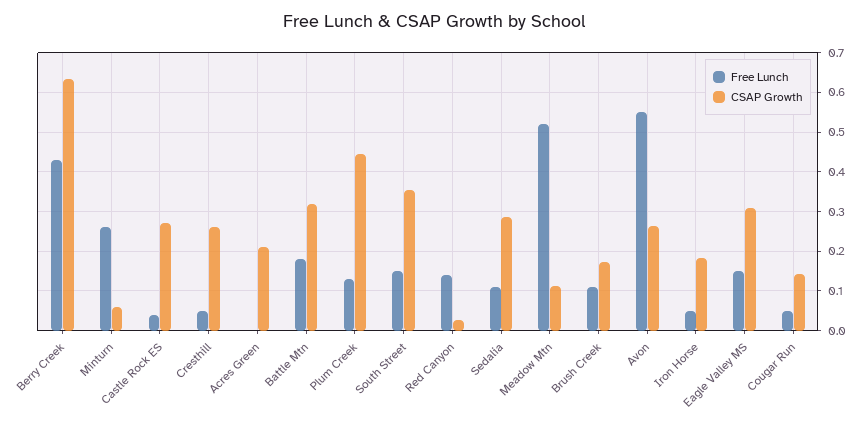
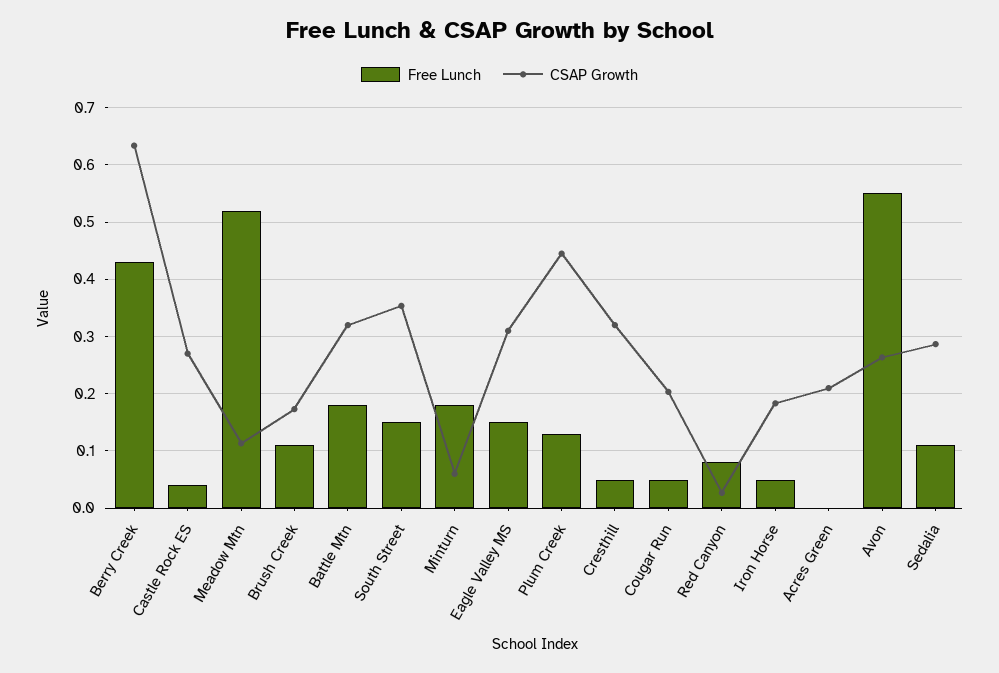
  {
    "Free Lunch": {
      "Berry Creek": 0.44,
-     "Minturn": 0.26,
+     "Minturn": 0.18,
      "Castle Rock ES": 0.04,
      "Cresthill": 0.06,
      "Acres Green": 0,
      "Battle Mtn": 0.18,
      "Plum Creek": 0.14,
      "South Street": 0.16,
-     "Red Canyon": 0.14,
+     "Red Canyon": 0.08,
      "Sedalia": 0.12,
      "Meadow Mtn": 0.52,
      "Brush Creek": 0.12,
      "Avon": 0.56,
      "Iron Horse": 0.06,
      "Eagle Valley MS": 0.16,
      "Cougar Run": 0.06
    },
    "CSAP Growth": {
      "Berry Creek": 0.64,
      "Minturn": 0.06,
      "Castle Rock ES": 0.28,
-     "Cresthill": 0.26,
+     "Cresthill": 0.32,
      "Acres Green": 0.22,
      "Battle Mtn": 0.32,
      "Plum Creek": 0.44,
      "South Street": 0.36,
      "Red Canyon": 0.02,
      "Sedalia": 0.28,
      "Meadow Mtn": 0.12,
      "Brush Creek": 0.18,
      "Avon": 0.26,
      "Iron Horse": 0.18,
      "Eagle Valley MS": 0.32,
-     "Cougar Run": 0.14
+     "Cougar Run": 0.2
    }
  }

